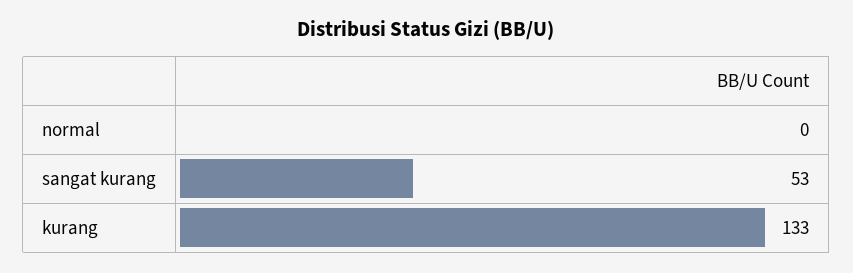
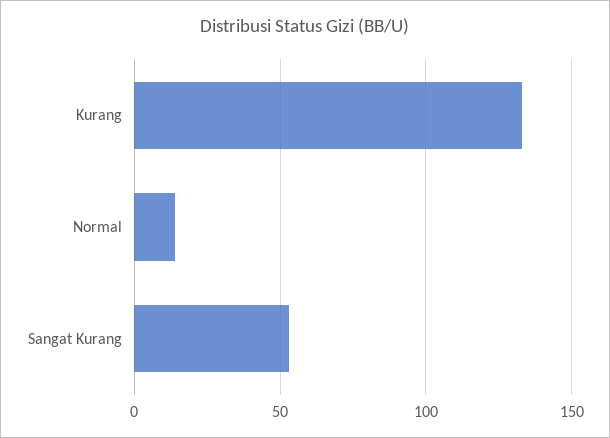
  {
-   "normal": 0,
+   "normal": 15,
    "sangat kurang": 53,
    "kurang": 133
  }

